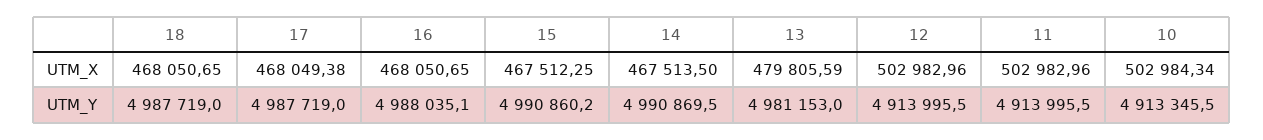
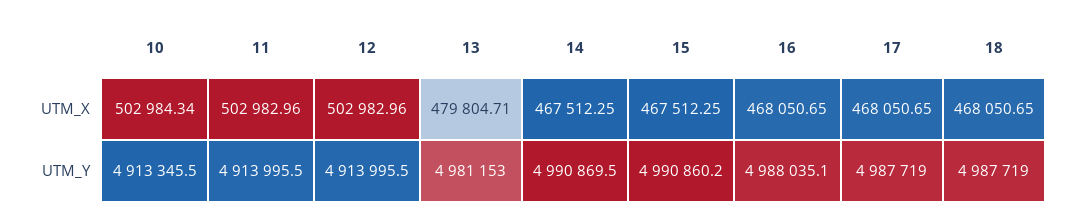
  {
    "18": {
      "UTM_X": 468050.65,
      "UTM_Y": 4987719
    },
    "17": {
-     "UTM_X": 468049.38,
+     "UTM_X": 468050.65,
      "UTM_Y": 4987719
    },
    "16": {
      "UTM_X": 468050.65,
      "UTM_Y": 4988035.1
    },
    "15": {
      "UTM_X": 467512.25,
      "UTM_Y": 4990860.2
    },
    "14": {
-     "UTM_X": 467513.5,
+     "UTM_X": 467512.25,
      "UTM_Y": 4990869.5
    },
    "13": {
-     "UTM_X": 479805.59,
+     "UTM_X": 479804.71,
      "UTM_Y": 4981153
    },
    "12": {
      "UTM_X": 502982.96,
      "UTM_Y": 4913995.5
    },
    "11": {
      "UTM_X": 502982.96,
      "UTM_Y": 4913995.5
    },
    "10": {
      "UTM_X": 502984.34,
      "UTM_Y": 4913345.5
    }
  }

